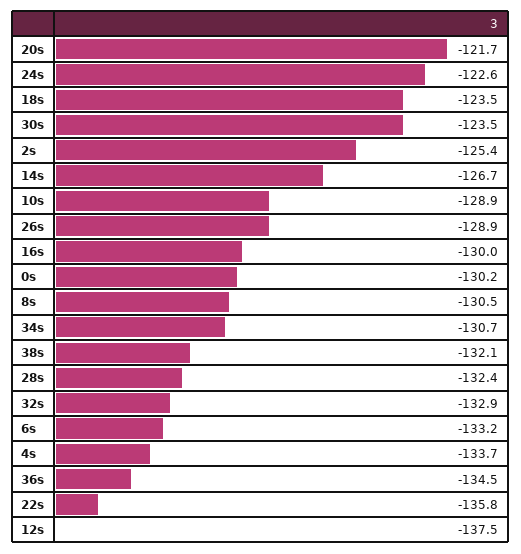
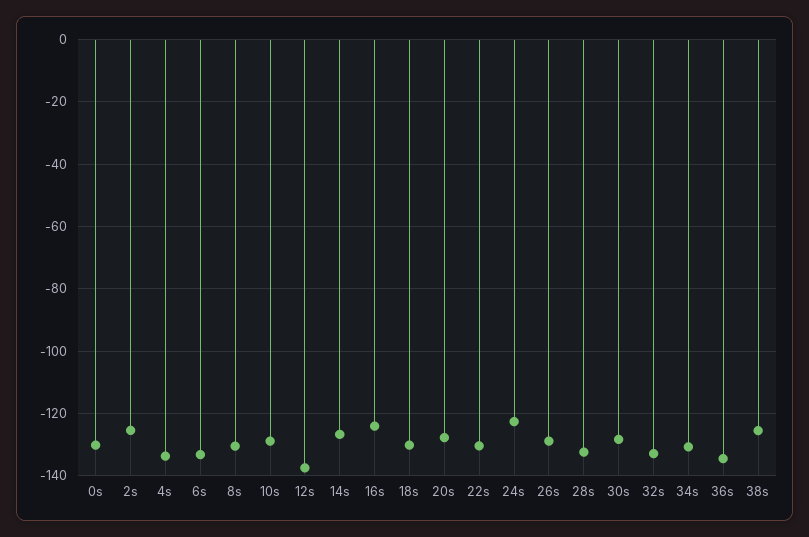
  {
-   "20s": -121.7,
+   "20s": -128,
    "24s": -122.6,
-   "18s": -123.5,
+   "18s": -130,
-   "30s": -123.5,
+   "30s": -128,
    "2s": -125.4,
    "14s": -126.7,
    "10s": -128.9,
    "26s": -128.9,
-   "16s": -130,
+   "16s": -124,
    "0s": -130.2,
    "8s": -130.5,
    "34s": -130.7,
-   "38s": -132.1,
+   "38s": -126,
    "28s": -132.4,
    "32s": -132.9,
    "6s": -133.2,
    "4s": -133.7,
    "36s": -134.5,
-   "22s": -135.8,
+   "22s": -130,
    "12s": -137.5
  }

